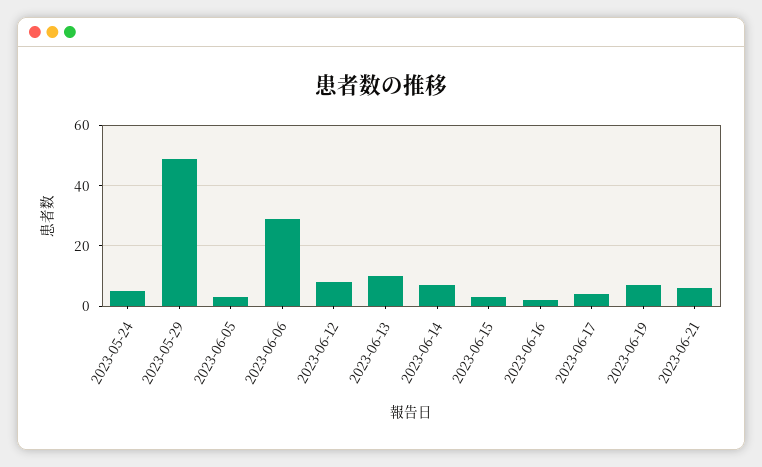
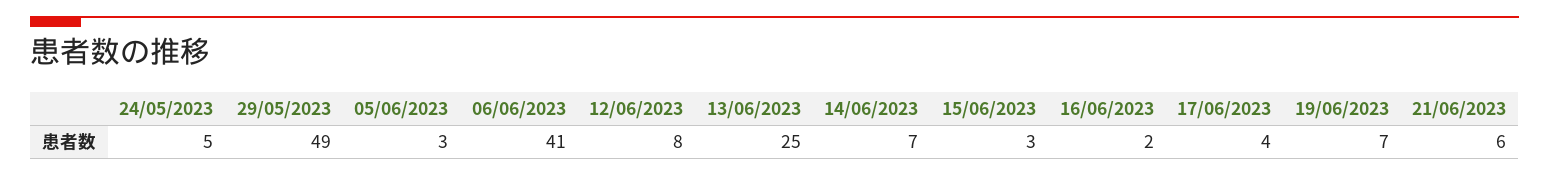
  {
    "2023-05-24": 5,
    "2023-05-29": 49,
    "2023-06-05": 3,
-   "2023-06-06": 30,
+   "2023-06-06": 41,
    "2023-06-12": 8,
-   "2023-06-13": 10,
+   "2023-06-13": 25,
    "2023-06-14": 7,
    "2023-06-15": 3,
    "2023-06-16": 2,
    "2023-06-17": 4,
    "2023-06-19": 7,
    "2023-06-21": 6
  }

